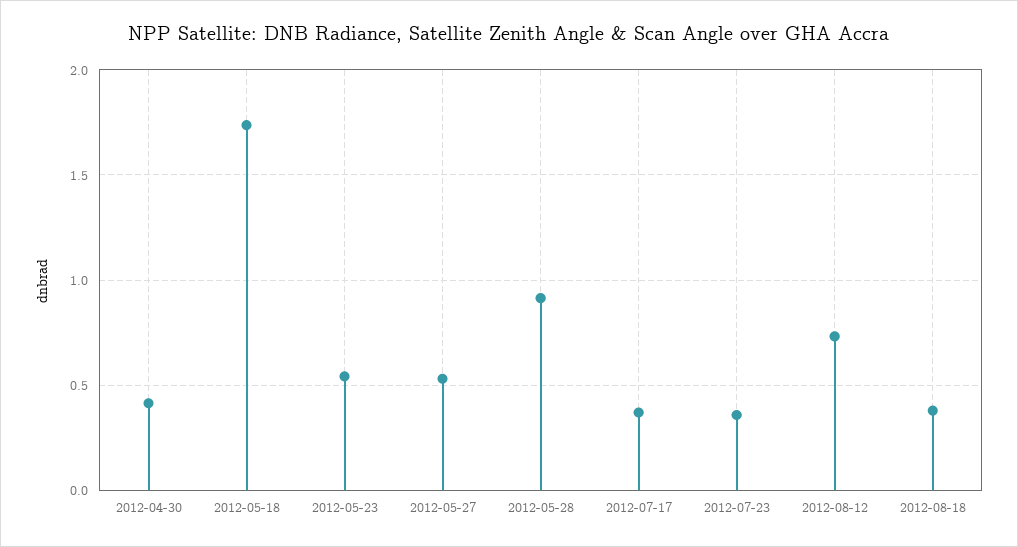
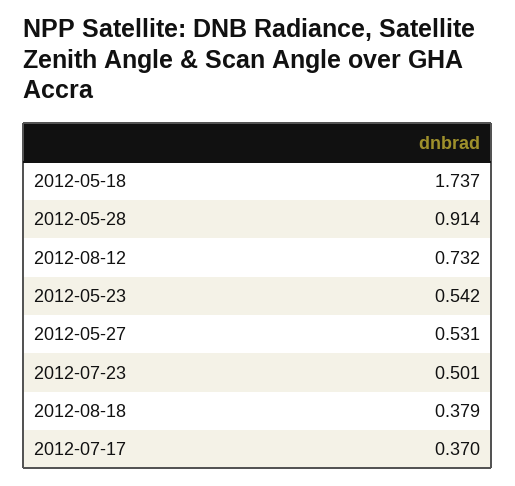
  {
-   "2012-04-30": 0.4,
    "2012-05-18": 1.737,
    "2012-05-23": 0.542,
    "2012-05-27": 0.531,
    "2012-05-28": 0.914,
    "2012-07-17": 0.37,
-   "2012-07-23": 0.35,
+   "2012-07-23": 0.501,
    "2012-08-12": 0.732,
    "2012-08-18": 0.379
  }

